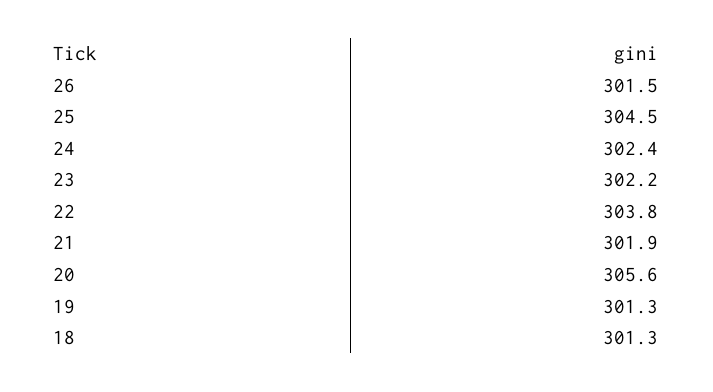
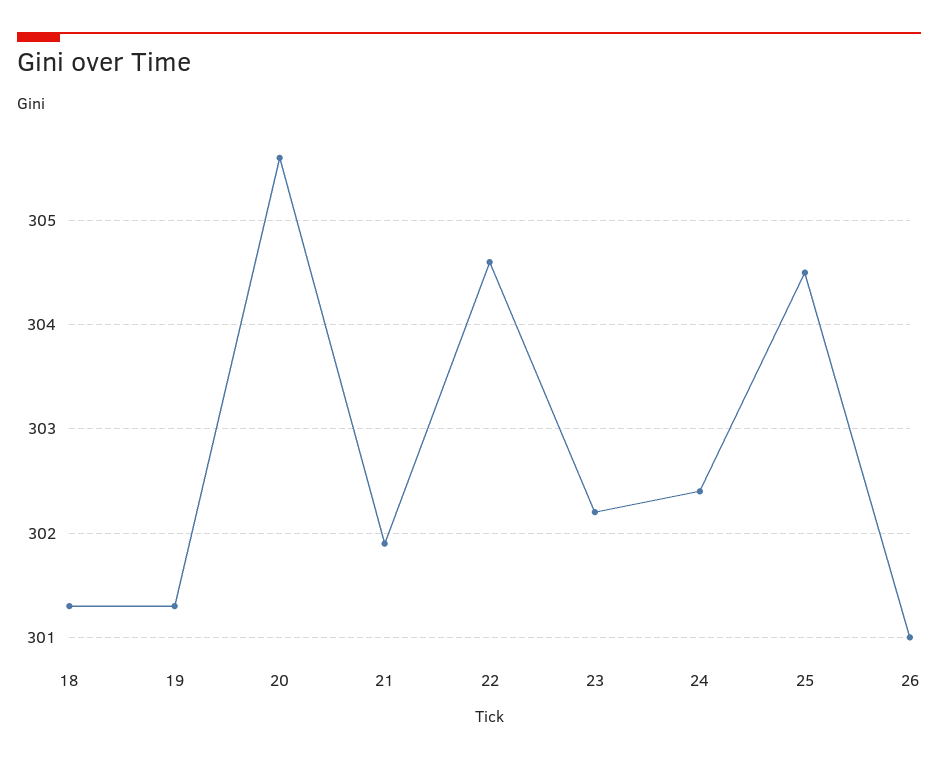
  {
-   "26": 301.5,
+   "26": 301,
    "25": 304.5,
    "24": 302.4,
    "23": 302.2,
-   "22": 303.8,
+   "22": 304.6,
    "21": 301.9,
    "20": 305.6,
    "19": 301.3,
    "18": 301.3
  }

